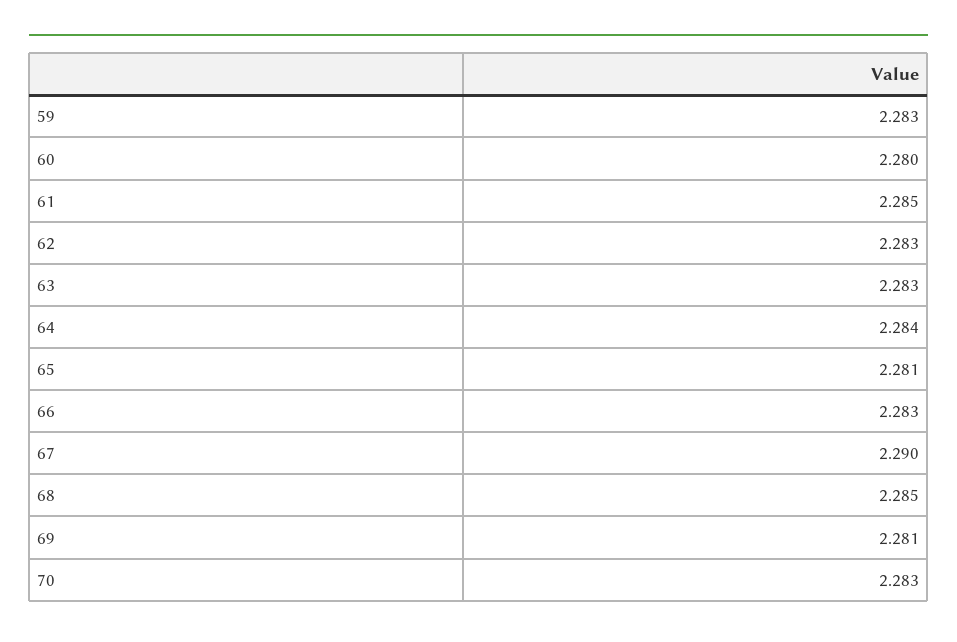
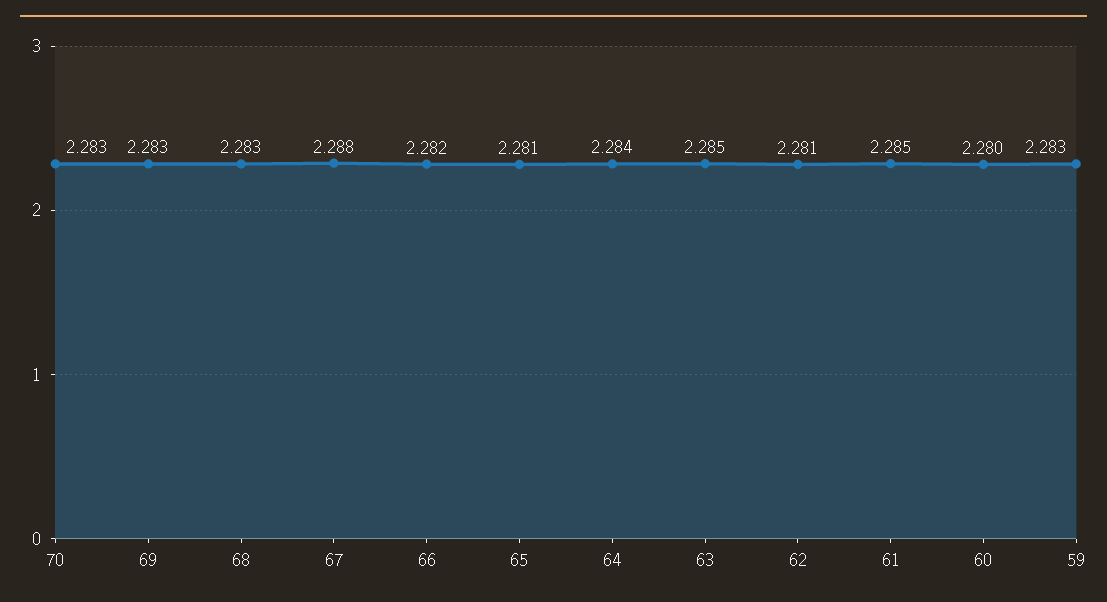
  {
    "59": 2.283,
    "60": 2.28,
    "61": 2.285,
-   "62": 2.283,
+   "62": 2.281,
-   "63": 2.283,
+   "63": 2.285,
    "64": 2.284,
    "65": 2.281,
-   "66": 2.283,
+   "66": 2.282,
-   "67": 2.29,
+   "67": 2.288,
-   "68": 2.285,
+   "68": 2.283,
-   "69": 2.281,
+   "69": 2.283,
    "70": 2.283
  }

